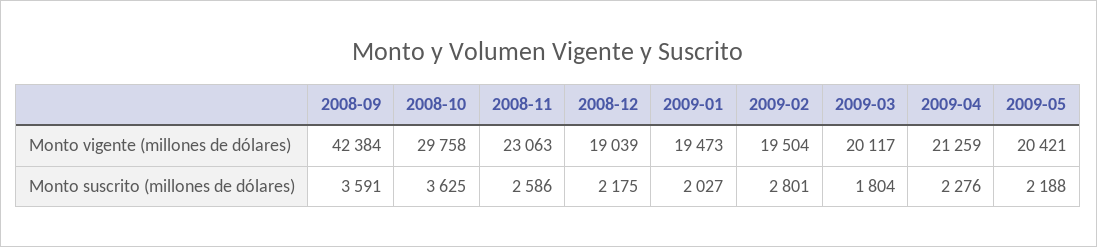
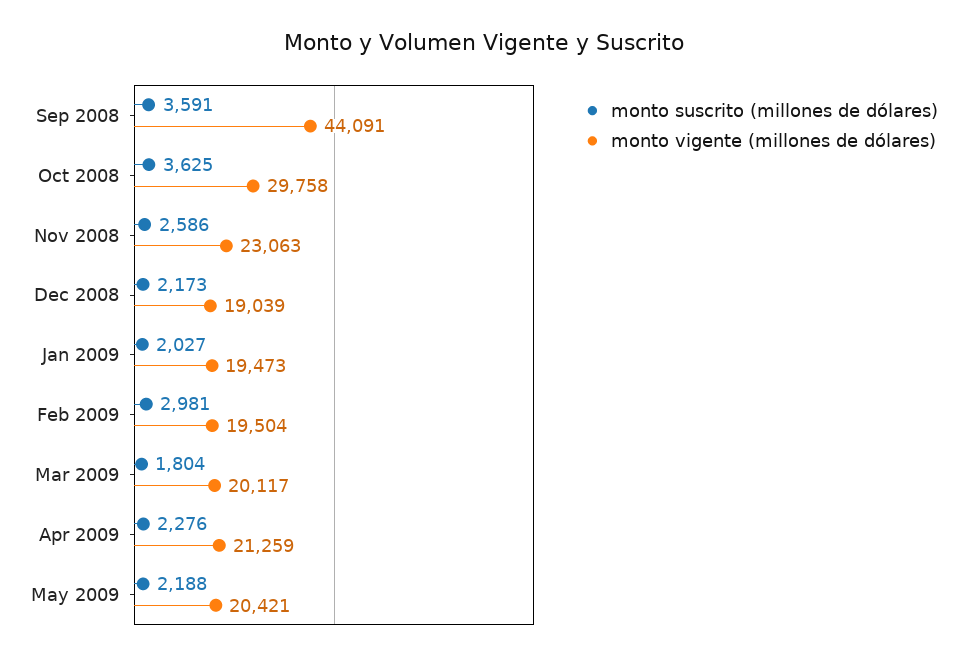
  {
    "Monto vigente (millones de dólares)": {
-     "2008-09": 42384,
+     "2008-09": 44091,
      "2008-10": 29758,
      "2008-11": 23063,
      "2008-12": 19039,
      "2009-01": 19473,
      "2009-02": 19504,
      "2009-03": 20117,
      "2009-04": 21259,
      "2009-05": 20421
    },
    "Monto suscrito (millones de dólares)": {
      "2008-09": 3591,
      "2008-10": 3625,
      "2008-11": 2586,
-     "2008-12": 2175,
+     "2008-12": 2173,
      "2009-01": 2027,
-     "2009-02": 2801,
+     "2009-02": 2981,
      "2009-03": 1804,
      "2009-04": 2276,
      "2009-05": 2188
    }
  }

